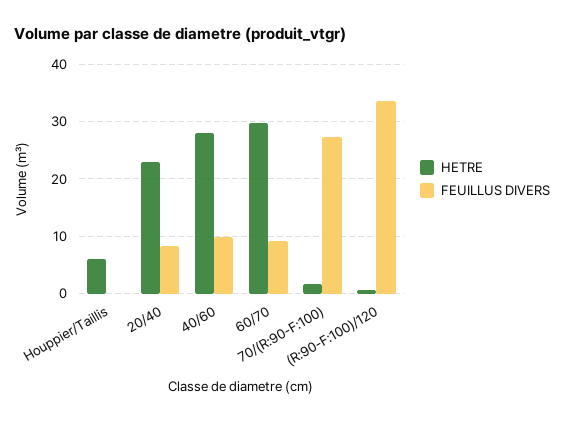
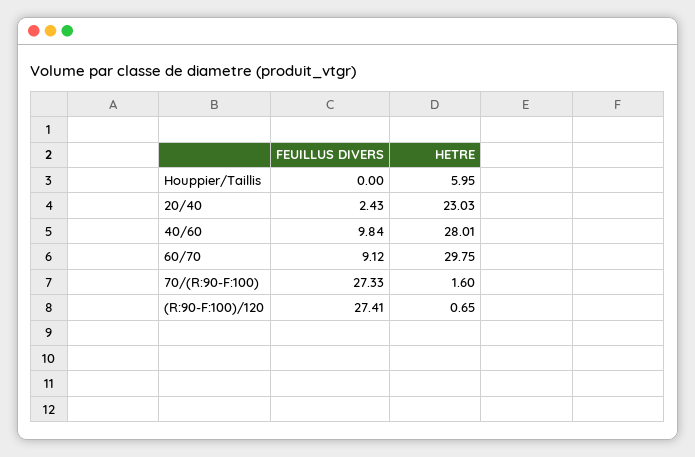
  {
    "HETRE": {
      "Houppier/Taillis": 5.95,
      "20/40": 23.03,
      "40/60": 28.01,
      "60/70": 29.75,
      "70/(R:90-F:100)": 1.6,
      "(R:90-F:100)/120": 0.65
    },
    "FEUILLUS DIVERS": {
      "Houppier/Taillis": 0,
-     "20/40": 8,
+     "20/40": 2.43,
      "40/60": 9.84,
      "60/70": 9.12,
      "70/(R:90-F:100)": 27.33,
-     "(R:90-F:100)/120": 34
+     "(R:90-F:100)/120": 27.41
    }
  }

